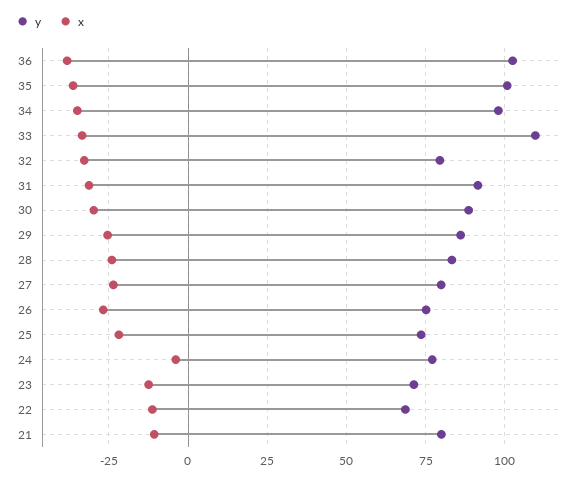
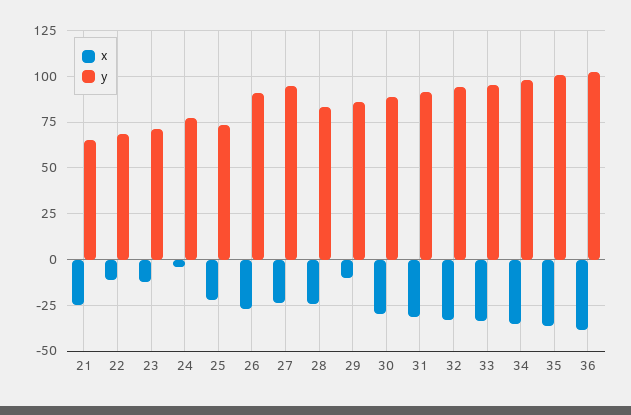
  {
    "y": {
      "36": 102.5,
      "35": 100,
      "34": 97.5,
-     "33": 110,
+     "33": 95,
-     "32": 80,
+     "32": 95,
      "31": 92.5,
      "30": 87.5,
      "29": 85,
      "28": 82.5,
-     "27": 80,
+     "27": 95,
-     "26": 75,
+     "26": 90,
      "25": 72.5,
      "24": 77.5,
      "23": 72.5,
      "22": 67.5,
-     "21": 80
+     "21": 65
    },
    "x": {
      "36": -37.5,
      "35": -37.5,
      "34": -35,
      "33": -32.5,
      "32": -32.5,
      "31": -32.5,
      "30": -30,
-     "29": -25,
+     "29": -10,
      "28": -25,
      "27": -22.5,
      "26": -27.5,
      "25": -22.5,
      "24": -5,
      "23": -12.5,
      "22": -12.5,
-     "21": -10
+     "21": -25
    }
  }

